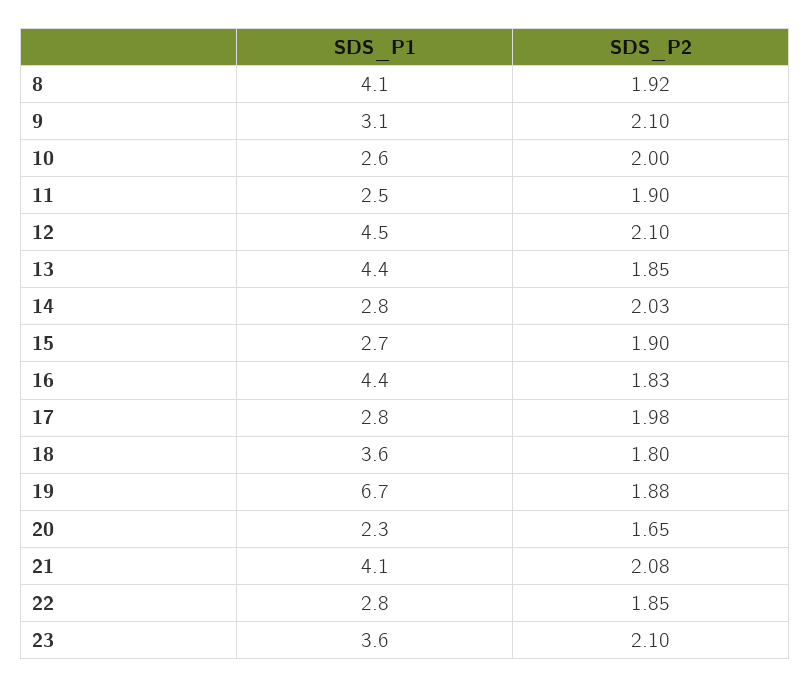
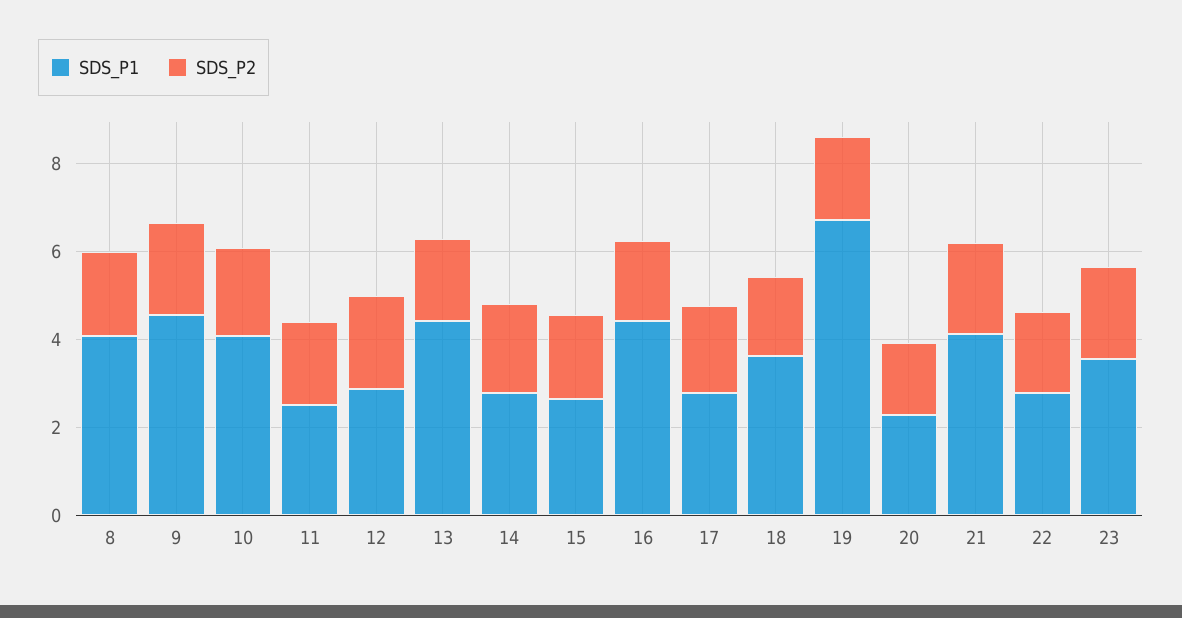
  {
    "SDS_P1": {
      "8": 4.1,
-     "9": 3.1,
+     "9": 4.5,
-     "10": 2.6,
+     "10": 4,
      "11": 2.5,
-     "12": 4.5,
+     "12": 3,
      "13": 4.4,
      "14": 2.8,
      "15": 2.7,
      "16": 4.4,
      "17": 2.8,
      "18": 3.6,
      "19": 6.7,
      "20": 2.3,
      "21": 4.1,
      "22": 2.8,
      "23": 3.6
    },
    "SDS_P2": {
      "8": 1.92,
      "9": 2.1,
      "10": 2,
      "11": 1.9,
      "12": 2.1,
      "13": 1.85,
      "14": 2.03,
      "15": 1.9,
      "16": 1.83,
      "17": 1.98,
      "18": 1.8,
      "19": 1.88,
      "20": 1.65,
      "21": 2.08,
      "22": 1.85,
      "23": 2.1
    }
  }

